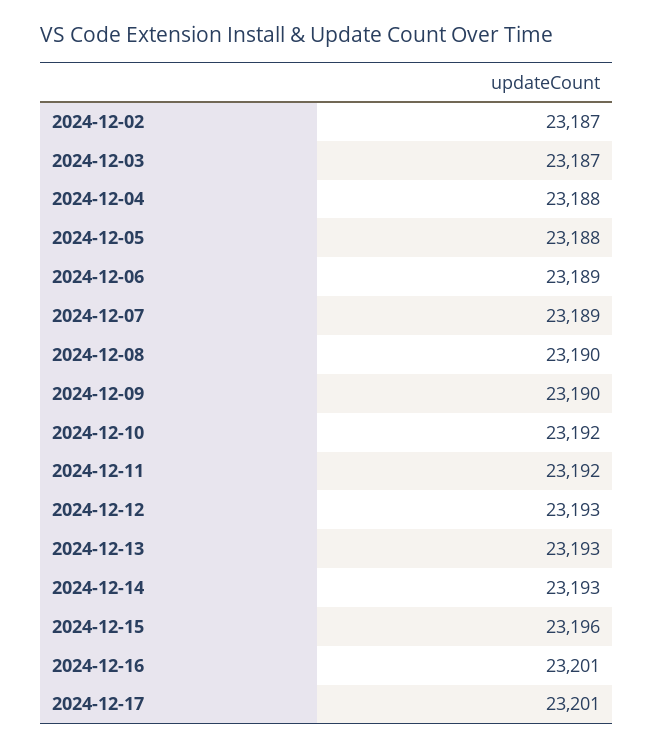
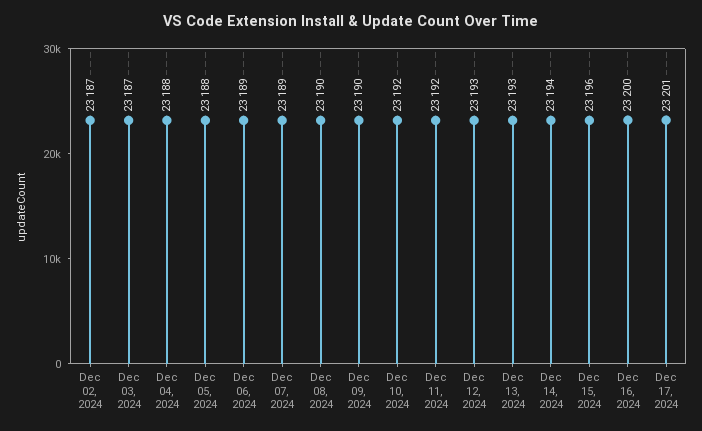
  {
    "2024-12-02": 23187,
    "2024-12-03": 23187,
    "2024-12-04": 23188,
    "2024-12-05": 23188,
    "2024-12-06": 23189,
    "2024-12-07": 23189,
    "2024-12-08": 23190,
    "2024-12-09": 23190,
    "2024-12-10": 23192,
    "2024-12-11": 23192,
    "2024-12-12": 23193,
    "2024-12-13": 23193,
-   "2024-12-14": 23193,
+   "2024-12-14": 23194,
    "2024-12-15": 23196,
-   "2024-12-16": 23201,
+   "2024-12-16": 23200,
    "2024-12-17": 23201
  }

